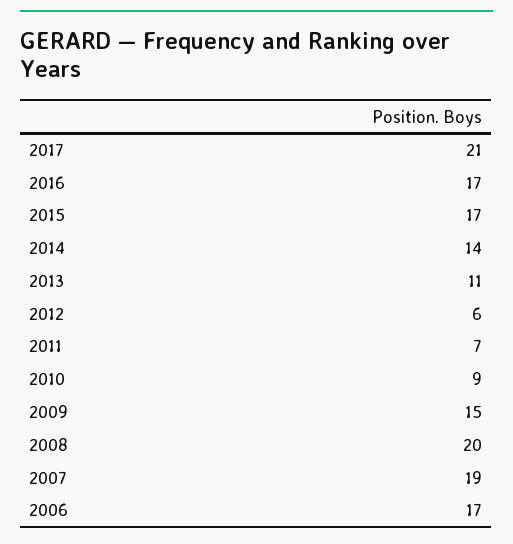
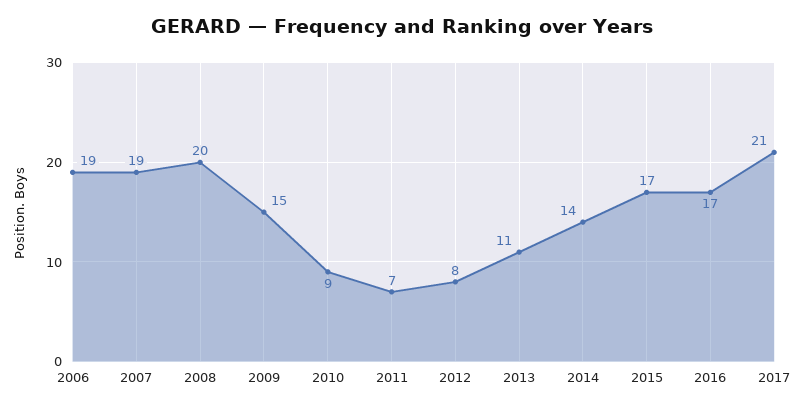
  {
    "2017": 21,
    "2016": 17,
    "2015": 17,
    "2014": 14,
    "2013": 11,
-   "2012": 6,
+   "2012": 8,
    "2011": 7,
    "2010": 9,
    "2009": 15,
    "2008": 20,
    "2007": 19,
-   "2006": 17
+   "2006": 19
  }

